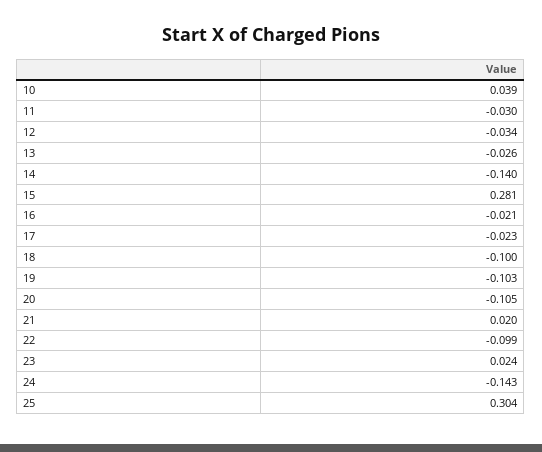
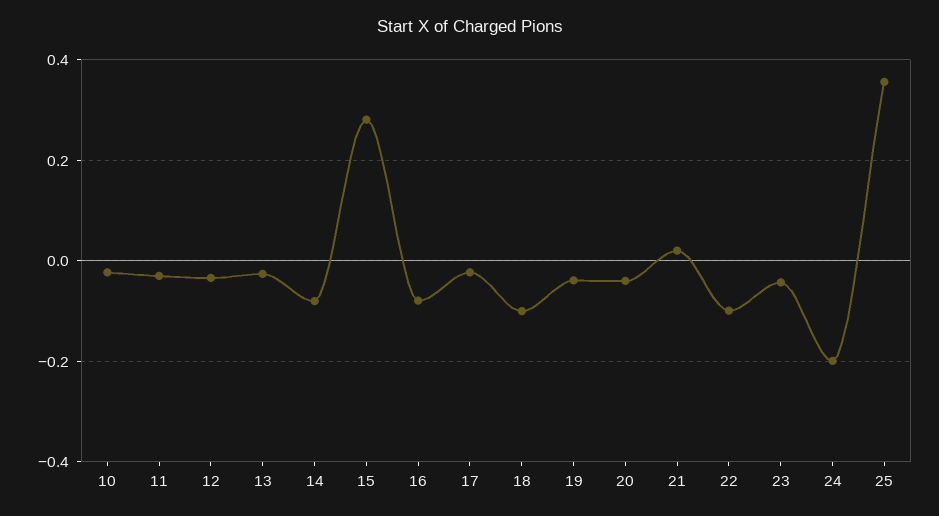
  {
-   "10": 0.039,
+   "10": -0.02,
    "11": -0.03,
    "12": -0.034,
    "13": -0.026,
-   "14": -0.14,
+   "14": -0.08,
    "15": 0.281,
-   "16": -0.021,
+   "16": -0.08,
    "17": -0.023,
    "18": -0.1,
-   "19": -0.103,
+   "19": -0.04,
-   "20": -0.105,
+   "20": -0.04,
    "21": 0.02,
    "22": -0.099,
-   "23": 0.024,
+   "23": -0.04,
-   "24": -0.143,
+   "24": -0.2,
-   "25": 0.304
+   "25": 0.36
  }

